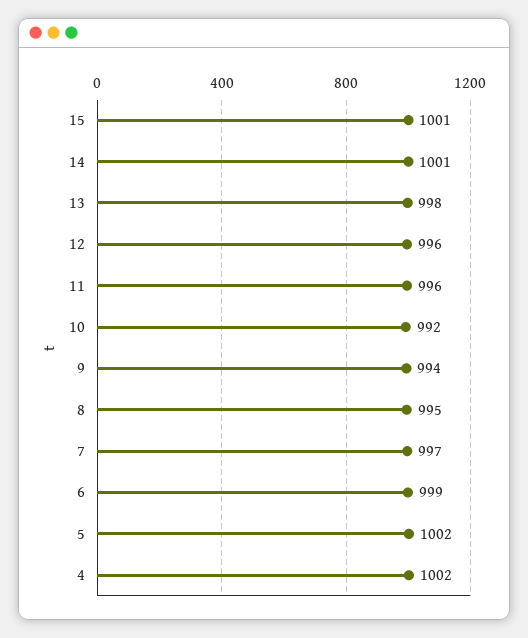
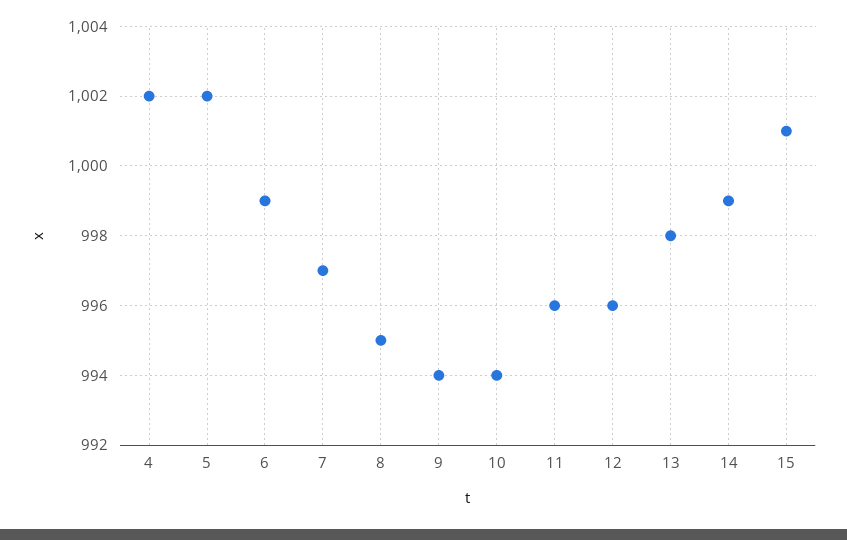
  {
    "15": 1001,
-   "14": 1001,
+   "14": 999,
    "13": 998,
    "12": 996,
    "11": 996,
-   "10": 992,
+   "10": 994,
    "9": 994,
    "8": 995,
    "7": 997,
    "6": 999,
    "5": 1002,
    "4": 1002
  }

